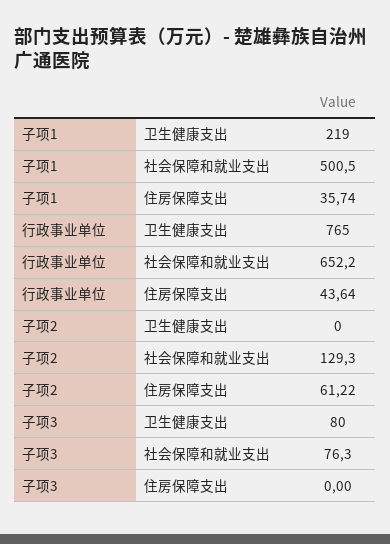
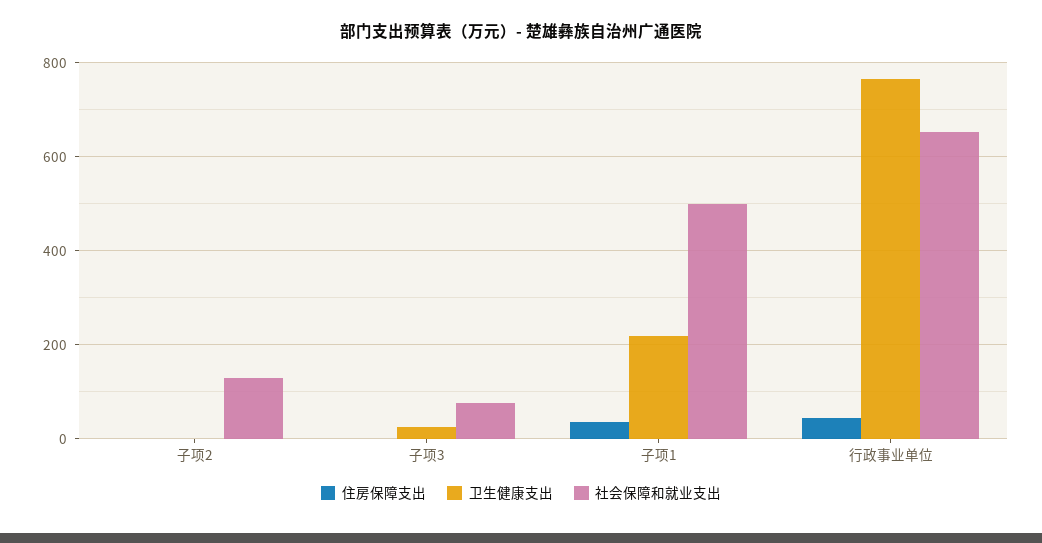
  {
    "卫生健康支出": {
      "子项1": 219,
      "行政事业单位": 765,
      "子项2": 0,
-     "子项3": 80
+     "子项3": 20
    },
    "社会保障和就业支出": {
      "子项1": 500.5,
      "行政事业单位": 652.2,
      "子项2": 129.3,
      "子项3": 76.3
    },
    "住房保障支出": {
      "子项1": 35.74,
      "行政事业单位": 43.64,
-     "子项2": 61.22,
+     "子项2": 0,
      "子项3": 0
    }
  }

